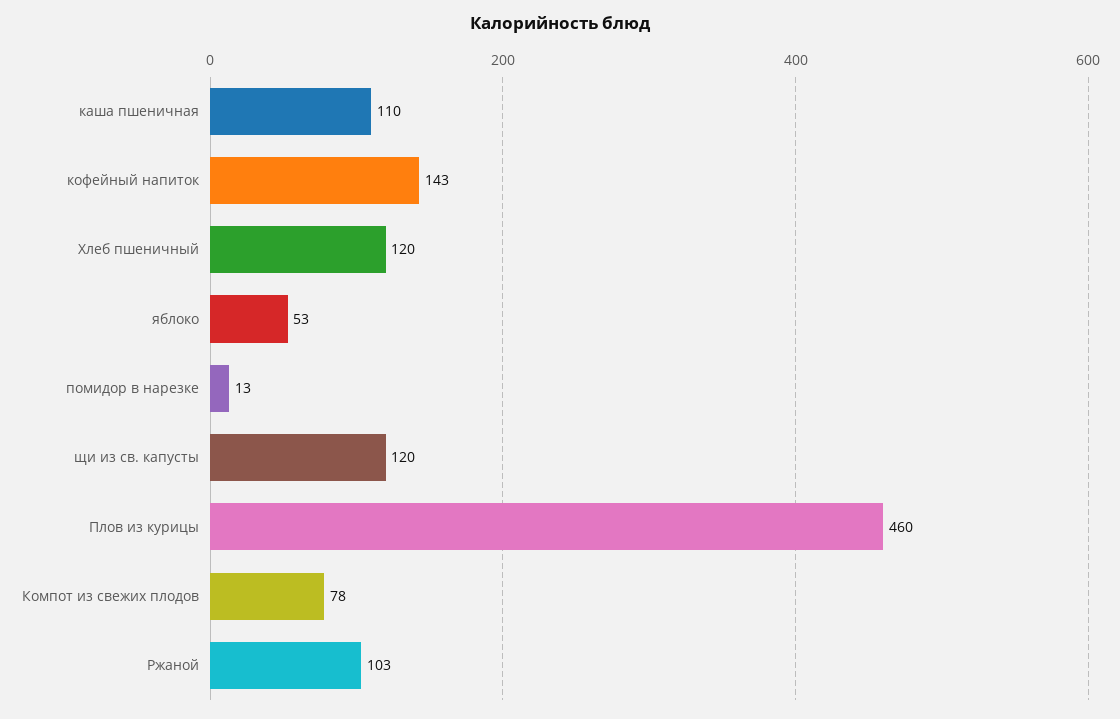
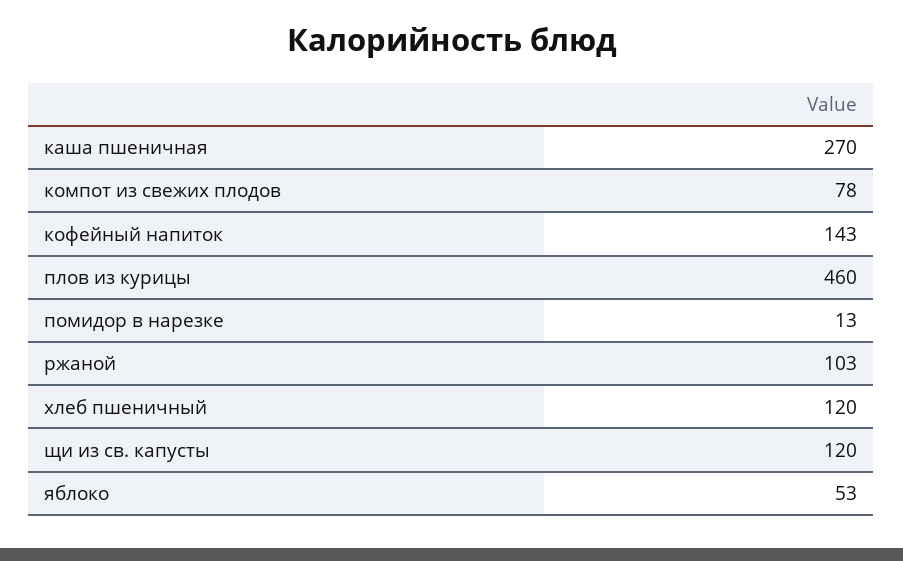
  {
-   "каша пшеничная": 110,
+   "каша пшеничная": 270,
    "кофейный напиток": 143,
    "Хлеб пшеничный": 120,
    "яблоко": 53,
    "помидор в нарезке": 13,
    "щи из св. капусты": 120,
    "Плов из курицы": 460,
    "Компот из свежих плодов": 78,
    "Ржаной": 103
  }

